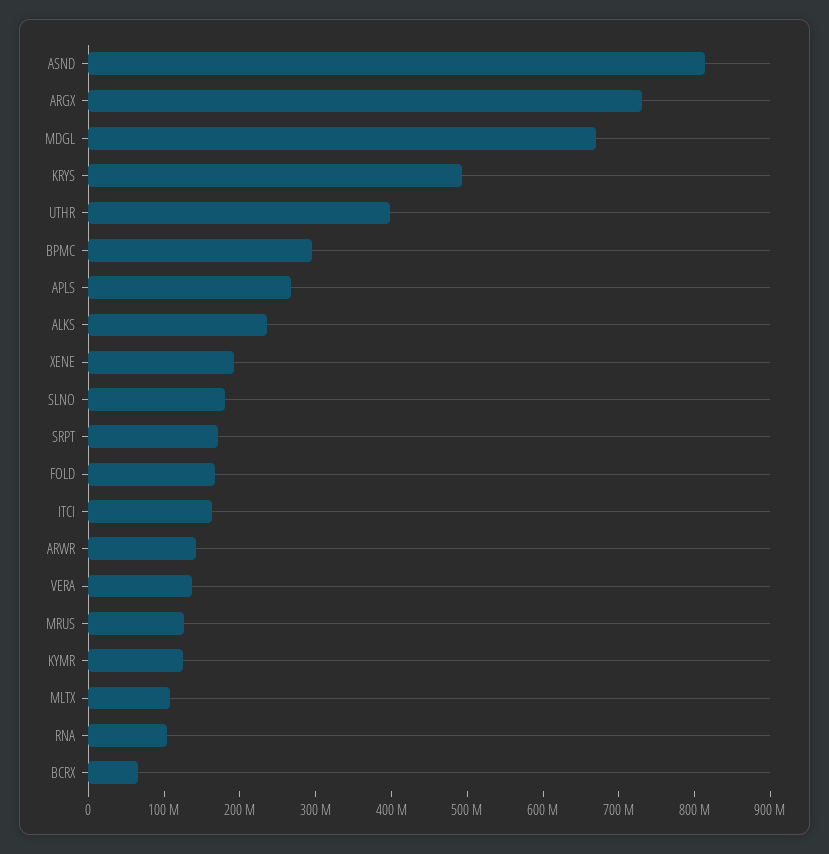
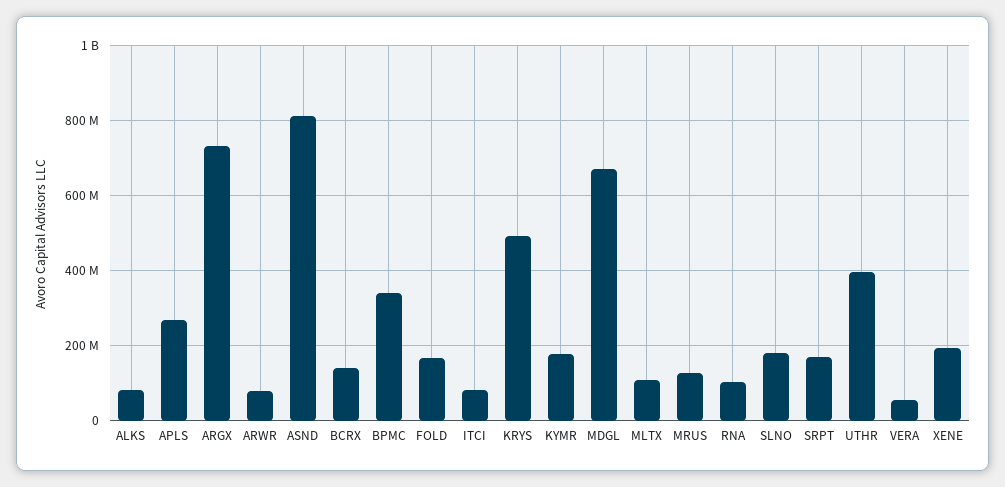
  {
    "ASND": 820000000,
    "ARGX": 740000000,
    "MDGL": 660000000,
    "KRYS": 500000000,
    "UTHR": 400000000,
-   "BPMC": 300000000,
+   "BPMC": 340000000,
    "APLS": 260000000,
-   "ALKS": 240000000,
+   "ALKS": 80000000,
    "XENE": 200000000,
    "SLNO": 180000000,
    "SRPT": 180000000,
    "FOLD": 160000000,
-   "ITCI": 160000000,
+   "ITCI": 80000000,
-   "ARWR": 140000000,
+   "ARWR": 80000000,
-   "VERA": 140000000,
+   "VERA": 60000000,
    "MRUS": 120000000,
-   "KYMR": 120000000,
+   "KYMR": 180000000,
    "MLTX": 100000000,
    "RNA": 100000000,
-   "BCRX": 60000000
+   "BCRX": 140000000
  }

